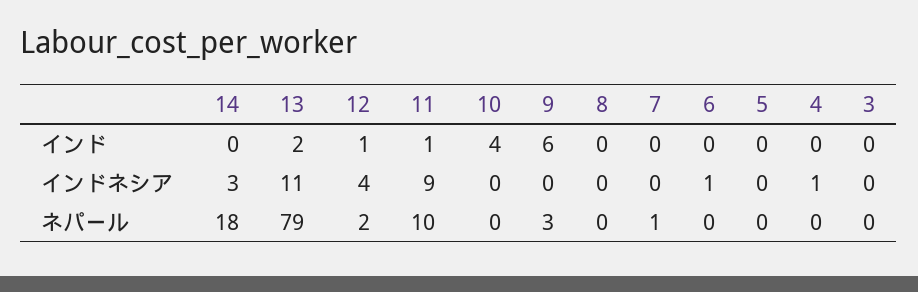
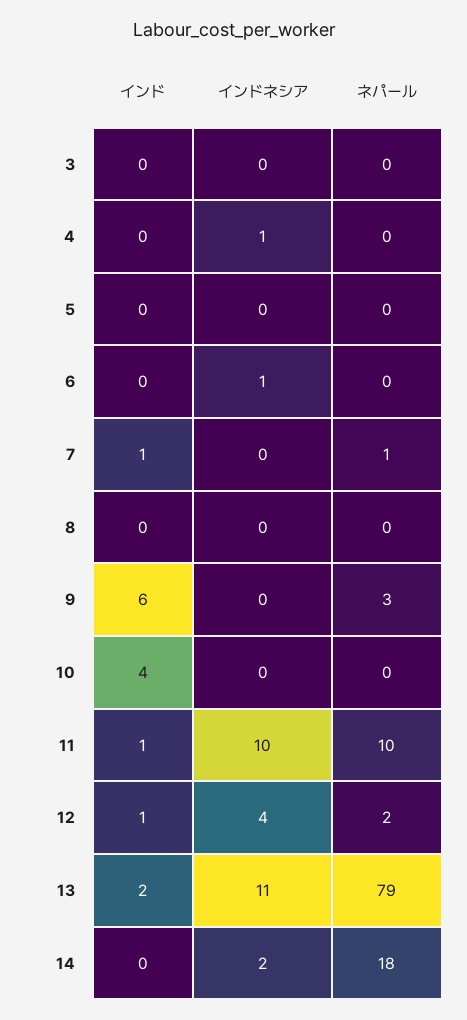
  {
    "14": {
      "インド": 0,
-     "インドネシア": 3,
+     "インドネシア": 2,
      "ネパール": 18
    },
    "13": {
      "インド": 2,
      "インドネシア": 11,
      "ネパール": 79
    },
    "12": {
      "インド": 1,
      "インドネシア": 4,
      "ネパール": 2
    },
    "11": {
      "インド": 1,
-     "インドネシア": 9,
+     "インドネシア": 10,
      "ネパール": 10
    },
    "10": {
      "インド": 4,
      "インドネシア": 0,
      "ネパール": 0
    },
    "9": {
      "インド": 6,
      "インドネシア": 0,
      "ネパール": 3
    },
    "8": {
      "インド": 0,
      "インドネシア": 0,
      "ネパール": 0
    },
    "7": {
-     "インド": 0,
+     "インド": 1,
      "インドネシア": 0,
      "ネパール": 1
    },
    "6": {
      "インド": 0,
      "インドネシア": 1,
      "ネパール": 0
    },
    "5": {
      "インド": 0,
      "インドネシア": 0,
      "ネパール": 0
    },
    "4": {
      "インド": 0,
      "インドネシア": 1,
      "ネパール": 0
    },
    "3": {
      "インド": 0,
      "インドネシア": 0,
      "ネパール": 0
    }
  }

